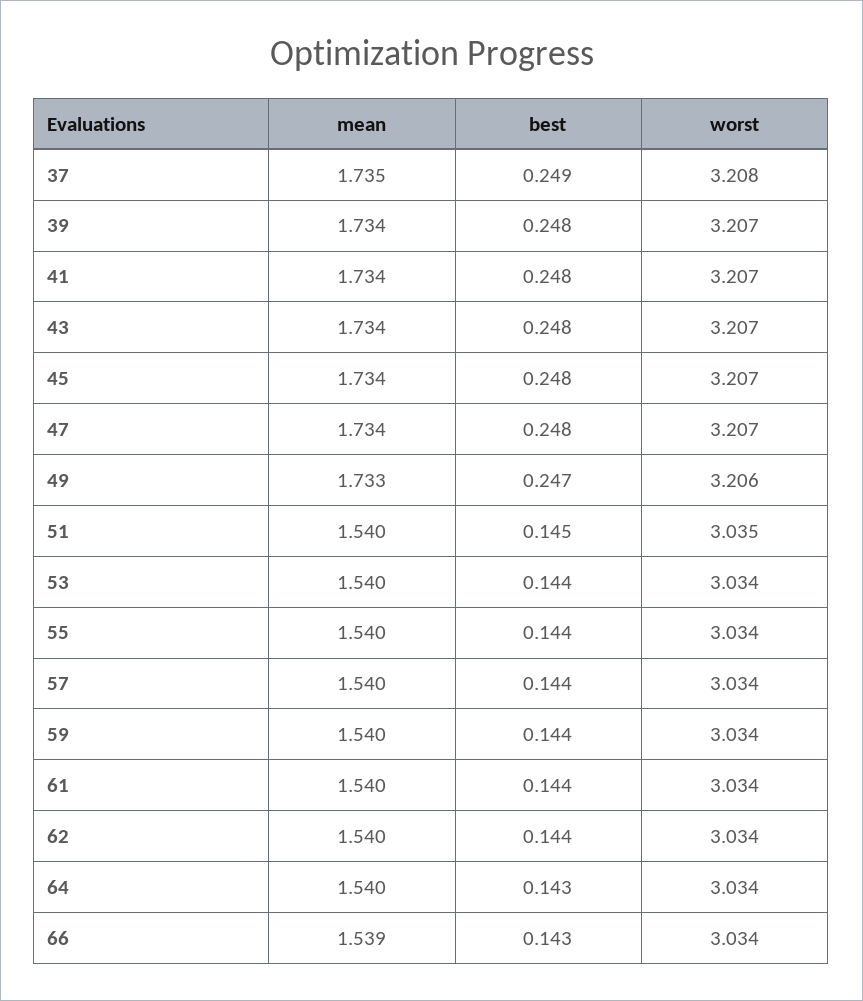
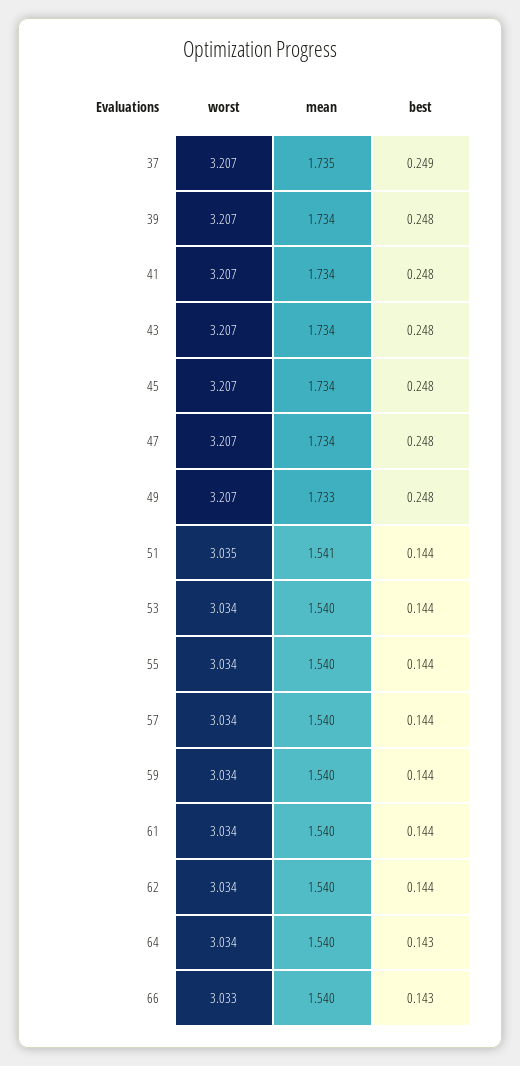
  {
    "mean": {
      "37": 1.735,
      "39": 1.734,
      "41": 1.734,
      "43": 1.734,
      "45": 1.734,
      "47": 1.734,
      "49": 1.733,
-     "51": 1.54,
+     "51": 1.541,
      "53": 1.54,
      "55": 1.54,
      "57": 1.54,
      "59": 1.54,
      "61": 1.54,
      "62": 1.54,
      "64": 1.54,
-     "66": 1.539
+     "66": 1.54
    },
    "best": {
      "37": 0.249,
      "39": 0.248,
      "41": 0.248,
      "43": 0.248,
      "45": 0.248,
      "47": 0.248,
-     "49": 0.247,
+     "49": 0.248,
-     "51": 0.145,
+     "51": 0.144,
      "53": 0.144,
      "55": 0.144,
      "57": 0.144,
      "59": 0.144,
      "61": 0.144,
      "62": 0.144,
      "64": 0.143,
      "66": 0.143
    },
    "worst": {
-     "37": 3.208,
+     "37": 3.207,
      "39": 3.207,
      "41": 3.207,
      "43": 3.207,
      "45": 3.207,
      "47": 3.207,
-     "49": 3.206,
+     "49": 3.207,
      "51": 3.035,
      "53": 3.034,
      "55": 3.034,
      "57": 3.034,
      "59": 3.034,
      "61": 3.034,
      "62": 3.034,
      "64": 3.034,
-     "66": 3.034
+     "66": 3.033
    }
  }

